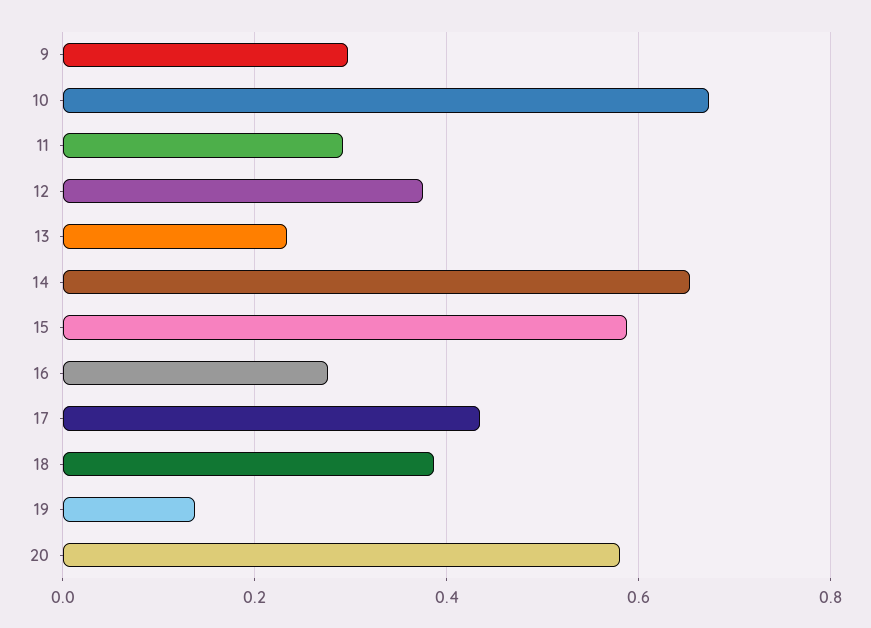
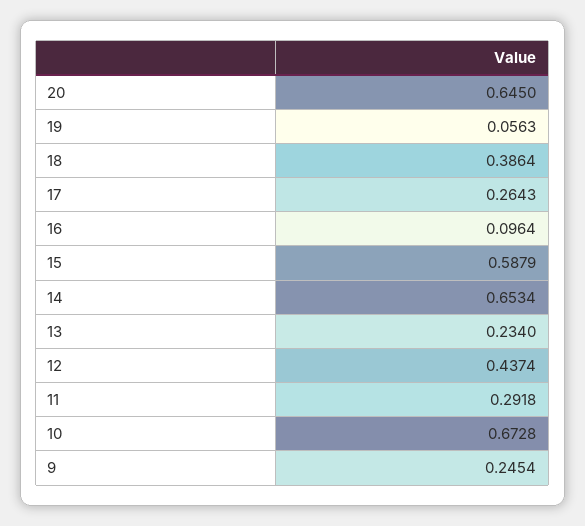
  {
-   "9": 0.3,
+   "9": 0.2454,
    "10": 0.6728,
    "11": 0.2918,
-   "12": 0.38,
+   "12": 0.4374,
    "13": 0.234,
    "14": 0.6534,
    "15": 0.5879,
-   "16": 0.28,
+   "16": 0.0964,
-   "17": 0.44,
+   "17": 0.2643,
    "18": 0.3864,
-   "19": 0.14,
+   "19": 0.0563,
-   "20": 0.58
+   "20": 0.645
  }

